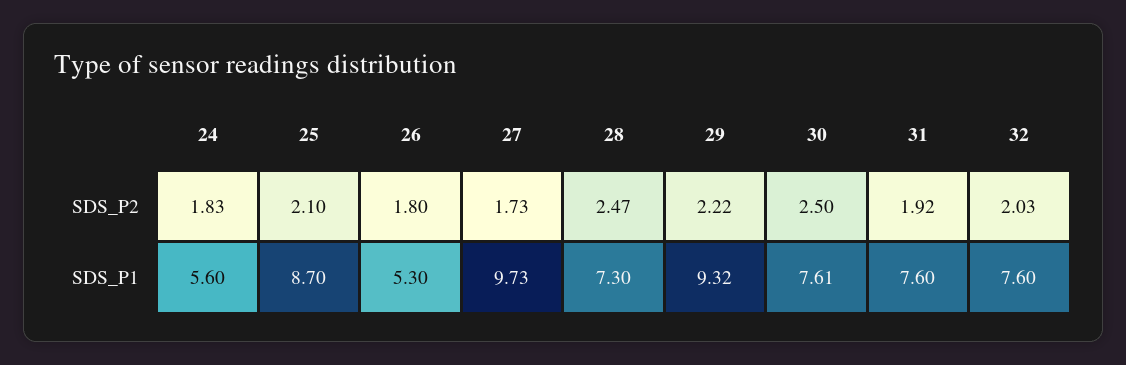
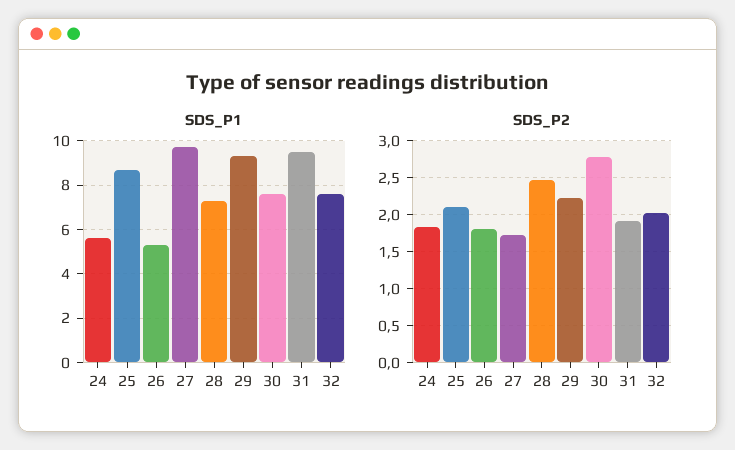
  {
    "SDS_P2": {
      "24": 1.83,
      "25": 2.1,
      "26": 1.8,
      "27": 1.73,
      "28": 2.47,
      "29": 2.22,
-     "30": 2.5,
+     "30": 2.8,
      "31": 1.92,
      "32": 2.03
    },
    "SDS_P1": {
      "24": 5.6,
      "25": 8.7,
      "26": 5.3,
      "27": 9.73,
      "28": 7.3,
      "29": 9.32,
      "30": 7.61,
-     "31": 7.6,
+     "31": 9.5,
      "32": 7.6
    }
  }

